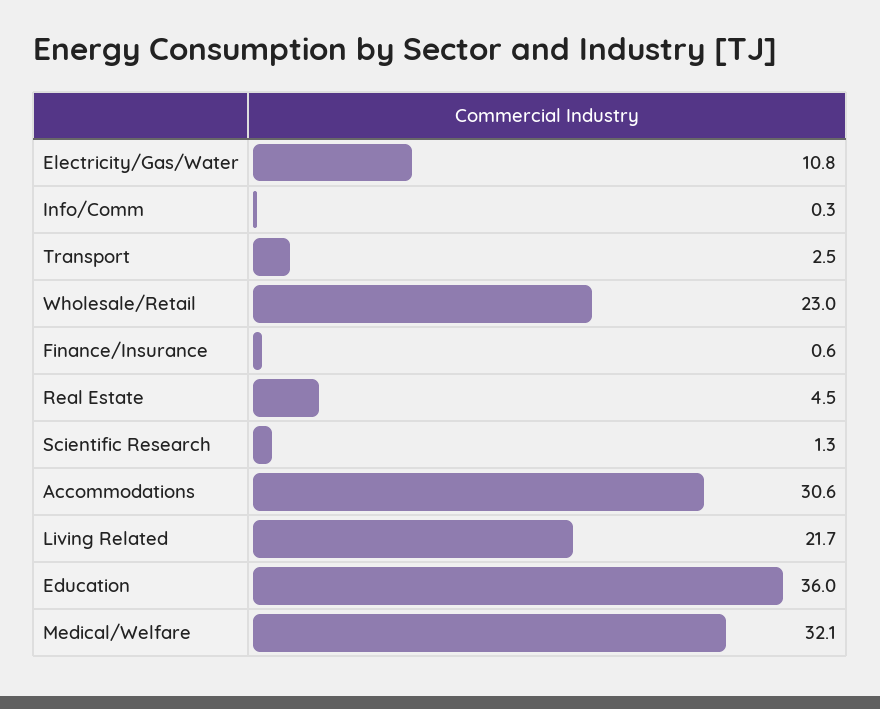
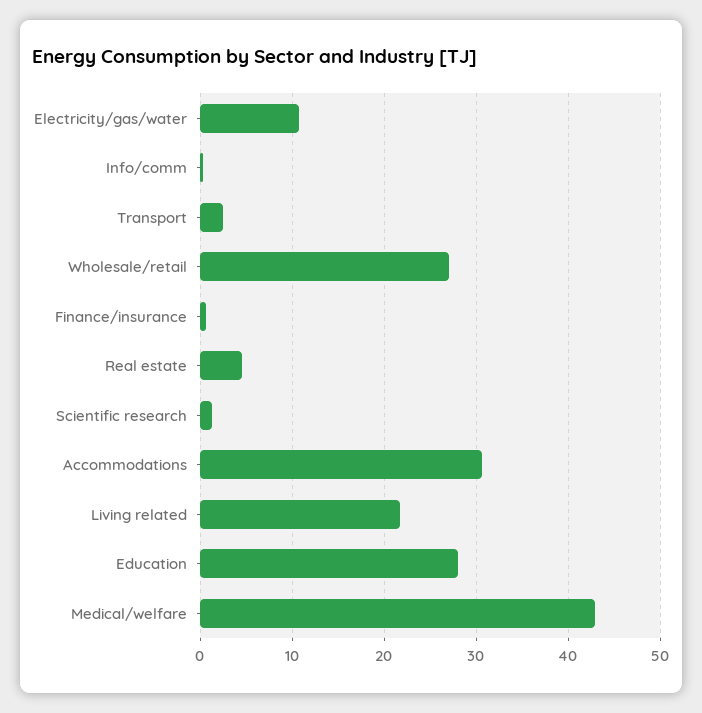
  {
    "Electricity/Gas/Water": 10.8,
    "Info/Comm": 0.3,
    "Transport": 2.5,
-   "Wholesale/Retail": 23,
+   "Wholesale/Retail": 27,
    "Finance/Insurance": 0.6,
    "Real Estate": 4.5,
    "Scientific Research": 1.3,
    "Accommodations": 30.6,
    "Living Related": 21.7,
-   "Education": 36,
+   "Education": 28,
-   "Medical/Welfare": 32.1
+   "Medical/Welfare": 43
  }

